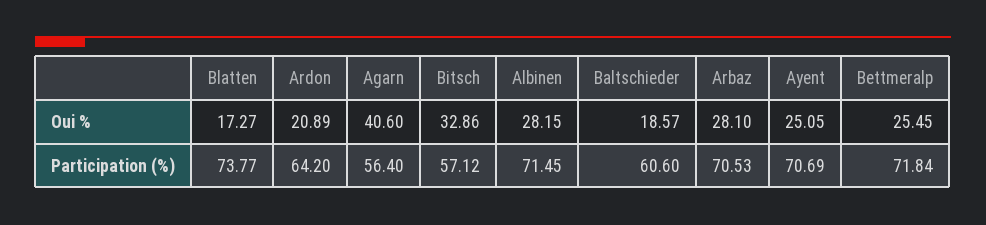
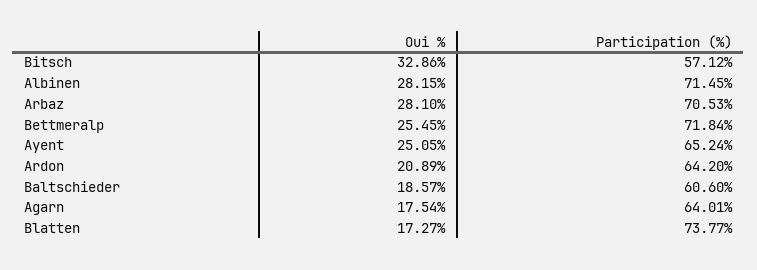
  {
    "Blatten": {
      "Oui %": 17.27,
      "Participation (%)": 73.77
    },
    "Ardon": {
      "Oui %": 20.89,
      "Participation (%)": 64.2
    },
    "Agarn": {
-     "Oui %": 40.6,
+     "Oui %": 17.54,
-     "Participation (%)": 56.4
+     "Participation (%)": 64.01
    },
    "Bitsch": {
      "Oui %": 32.86,
      "Participation (%)": 57.12
    },
    "Albinen": {
      "Oui %": 28.15,
      "Participation (%)": 71.45
    },
    "Baltschieder": {
      "Oui %": 18.57,
      "Participation (%)": 60.6
    },
    "Arbaz": {
      "Oui %": 28.1,
      "Participation (%)": 70.53
    },
    "Ayent": {
      "Oui %": 25.05,
-     "Participation (%)": 70.69
+     "Participation (%)": 65.24
    },
    "Bettmeralp": {
      "Oui %": 25.45,
      "Participation (%)": 71.84
    }
  }

